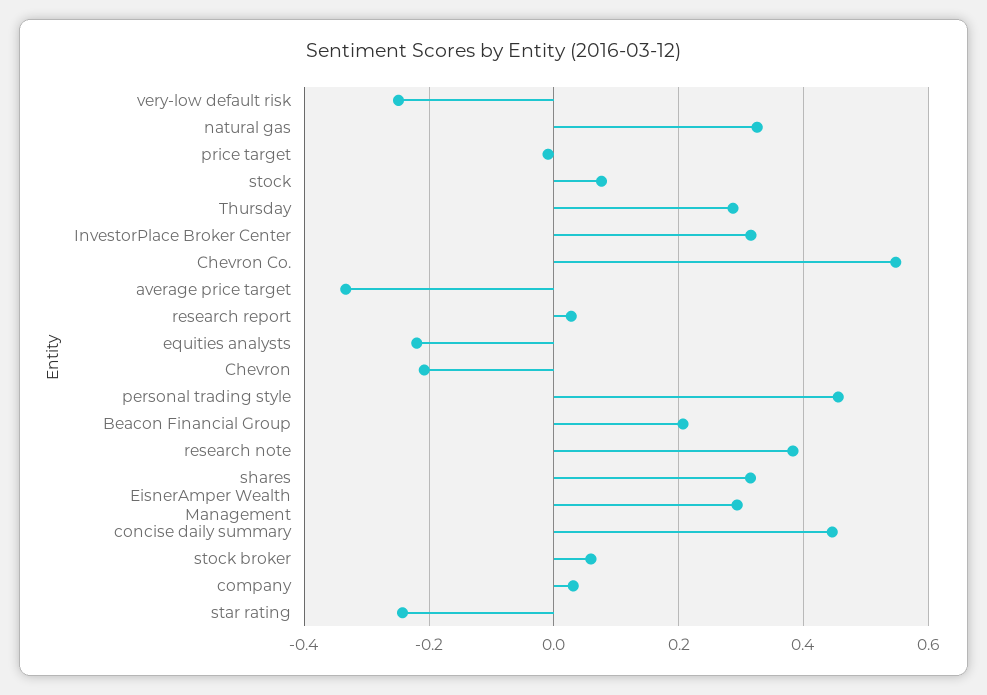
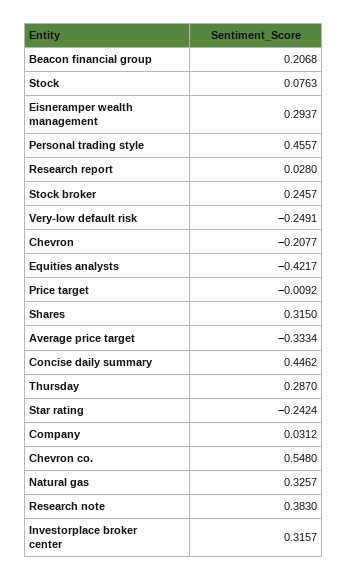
  {
    "very-low default risk": -0.2491,
    "natural gas": 0.3257,
    "price target": -0.0092,
    "stock": 0.0763,
    "Thursday": 0.287,
    "InvestorPlace Broker Center": 0.3157,
    "Chevron Co.": 0.548,
    "average price target": -0.3334,
    "research report": 0.028,
-   "equities analysts": -0.22,
+   "equities analysts": -0.4217,
    "Chevron": -0.2077,
    "personal trading style": 0.4557,
    "Beacon Financial Group": 0.2068,
    "research note": 0.383,
    "shares": 0.315,
    "EisnerAmper Wealth Management": 0.2937,
    "concise daily summary": 0.4462,
-   "stock broker": 0.06,
+   "stock broker": 0.2457,
    "company": 0.0312,
    "star rating": -0.2424
  }

